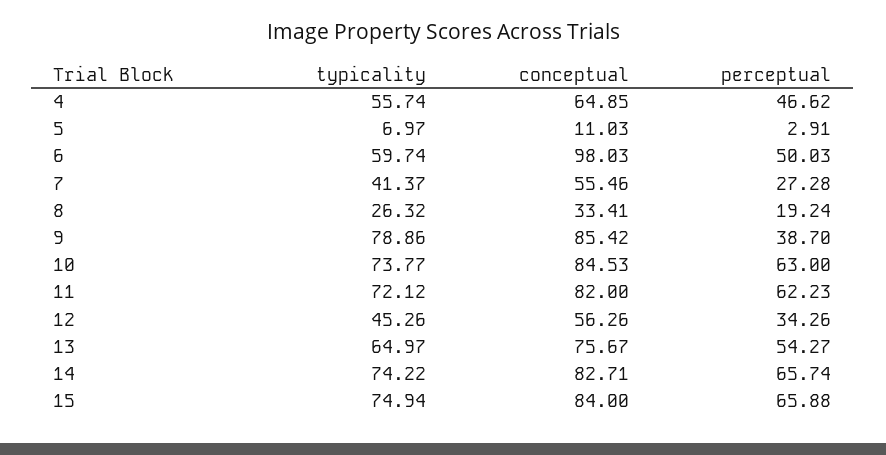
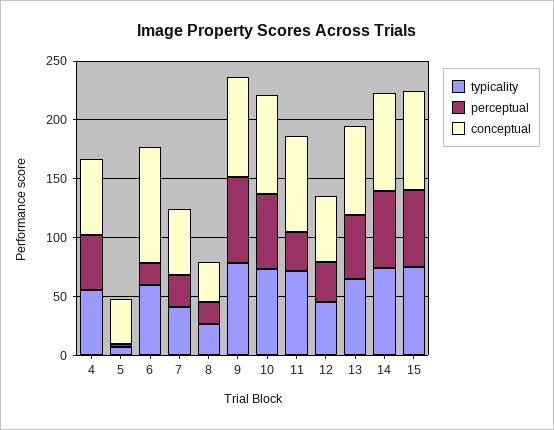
  {
    "typicality": {
      "4": 55.74,
      "5": 6.97,
      "6": 59.74,
      "7": 41.37,
      "8": 26.32,
      "9": 78.86,
      "10": 73.77,
      "11": 72.12,
      "12": 45.26,
      "13": 64.97,
      "14": 74.22,
      "15": 74.94
    },
    "conceptual": {
      "4": 64.85,
-     "5": 11.03,
+     "5": 40,
      "6": 98.03,
      "7": 55.46,
      "8": 33.41,
      "9": 85.42,
      "10": 84.53,
      "11": 82,
      "12": 56.26,
      "13": 75.67,
      "14": 82.71,
      "15": 84
    },
    "perceptual": {
      "4": 46.62,
      "5": 2.91,
-     "6": 50.03,
+     "6": 20,
      "7": 27.28,
      "8": 19.24,
-     "9": 38.7,
+     "9": 70,
      "10": 63,
-     "11": 62.23,
+     "11": 30,
      "12": 34.26,
      "13": 54.27,
      "14": 65.74,
      "15": 65.88
    }
  }

